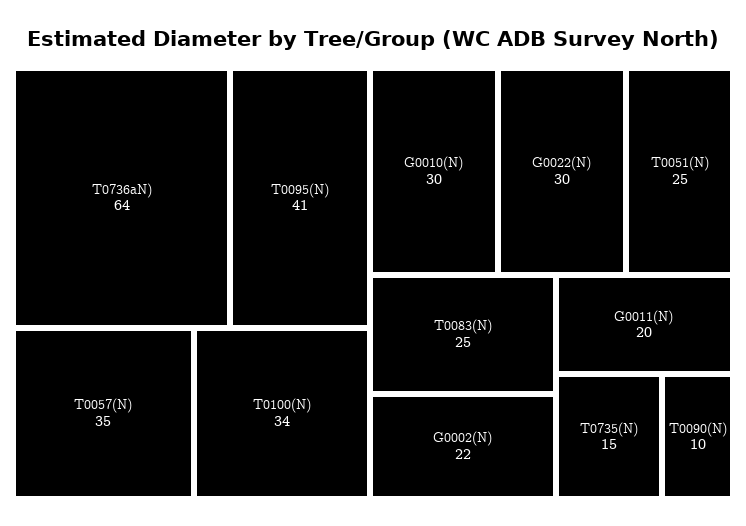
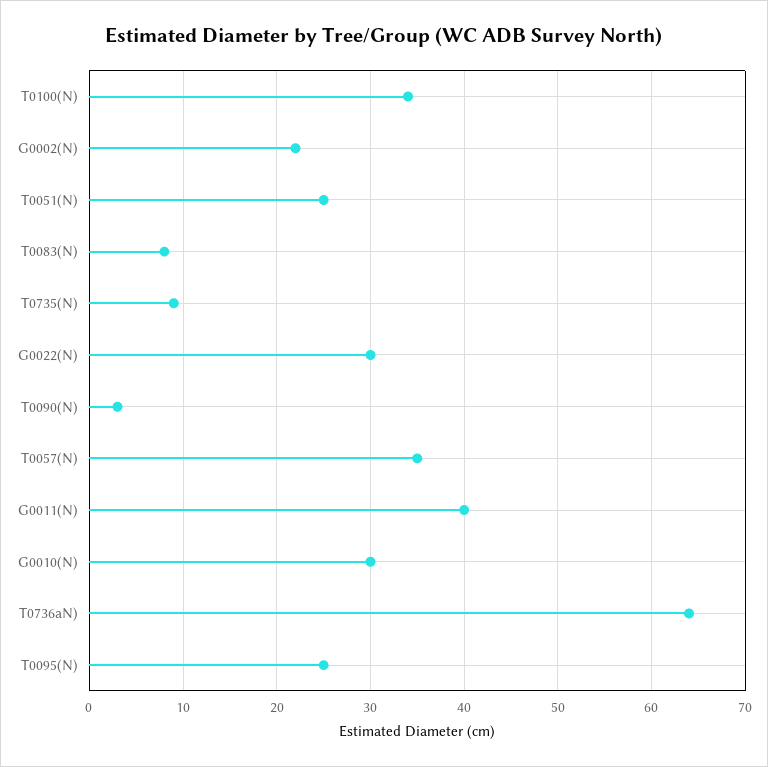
  {
    "T0736aN)": 64,
-   "T0095(N)": 41,
+   "T0095(N)": 25,
    "T0057(N)": 35,
    "T0100(N)": 34,
    "G0010(N)": 30,
    "G0022(N)": 30,
    "T0051(N)": 25,
-   "T0083(N)": 25,
+   "T0083(N)": 8,
    "G0002(N)": 22,
-   "G0011(N)": 20,
+   "G0011(N)": 40,
-   "T0735(N)": 15,
+   "T0735(N)": 9,
-   "T0090(N)": 10
+   "T0090(N)": 3
  }

